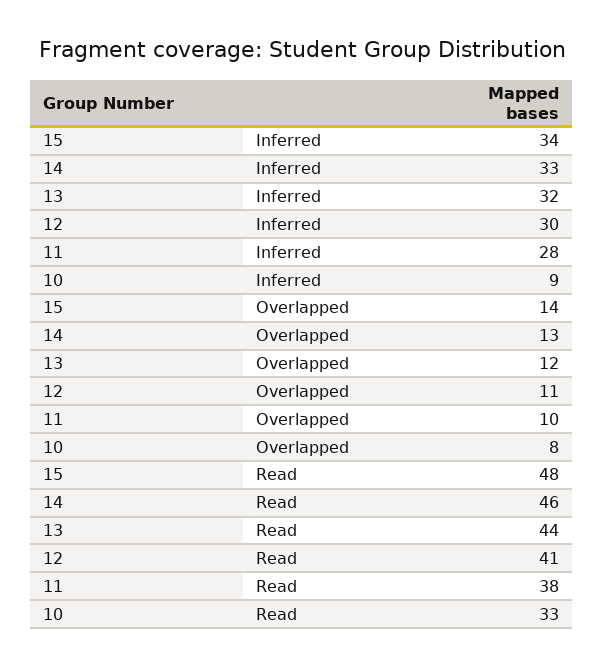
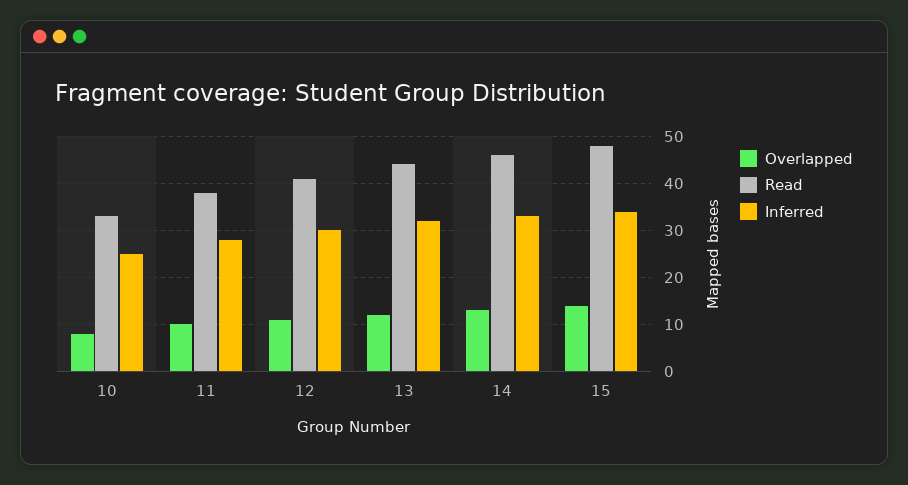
  {
    "Inferred": {
      "15": 34,
      "14": 33,
      "13": 32,
      "12": 30,
      "11": 28,
-     "10": 9
+     "10": 25
    },
    "Overlapped": {
      "15": 14,
      "14": 13,
      "13": 12,
      "12": 11,
      "11": 10,
      "10": 8
    },
    "Read": {
      "15": 48,
      "14": 46,
      "13": 44,
      "12": 41,
      "11": 38,
      "10": 33
    }
  }

